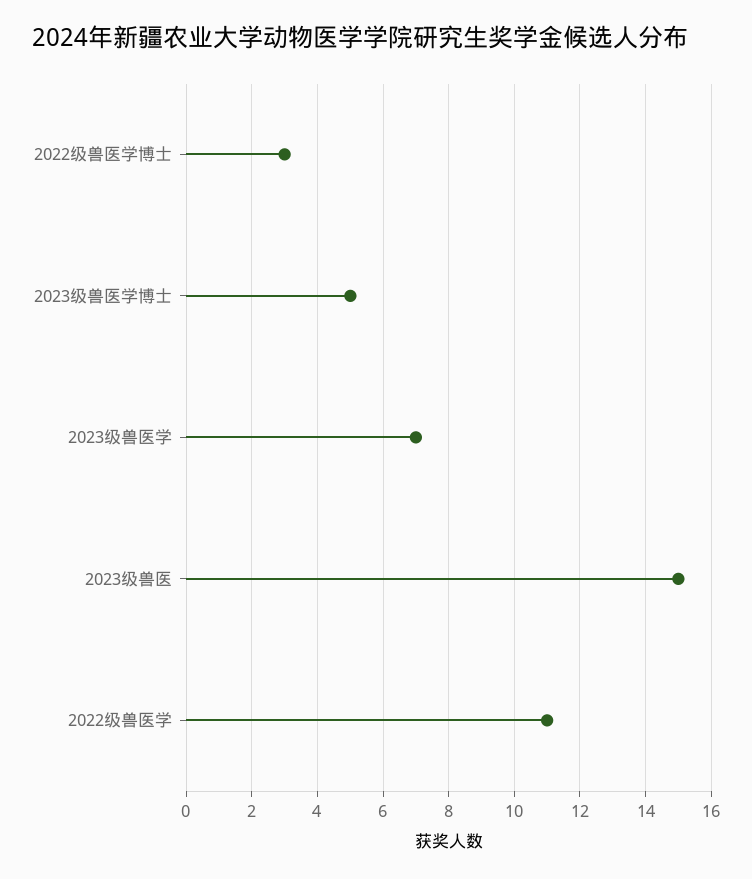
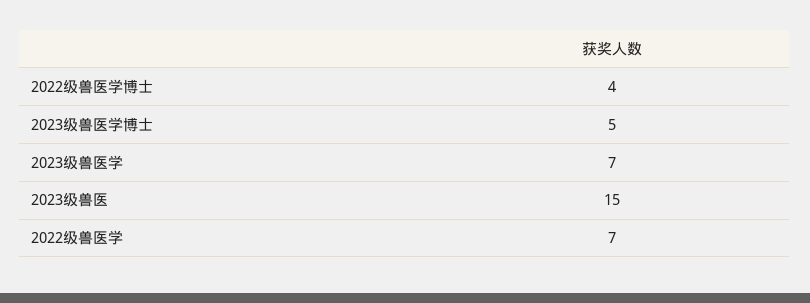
  {
-   "2022级兽医学博士": 3,
+   "2022级兽医学博士": 4,
    "2023级兽医学博士": 5,
    "2023级兽医学": 7,
    "2023级兽医": 15,
-   "2022级兽医学": 11
+   "2022级兽医学": 7
  }

